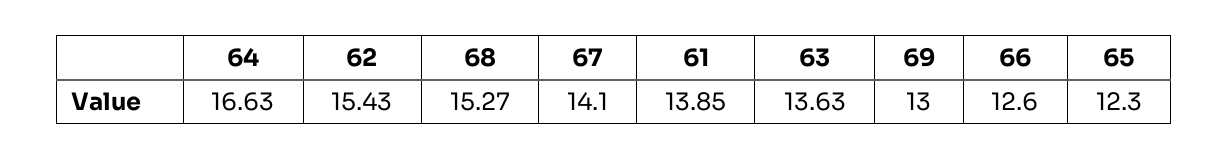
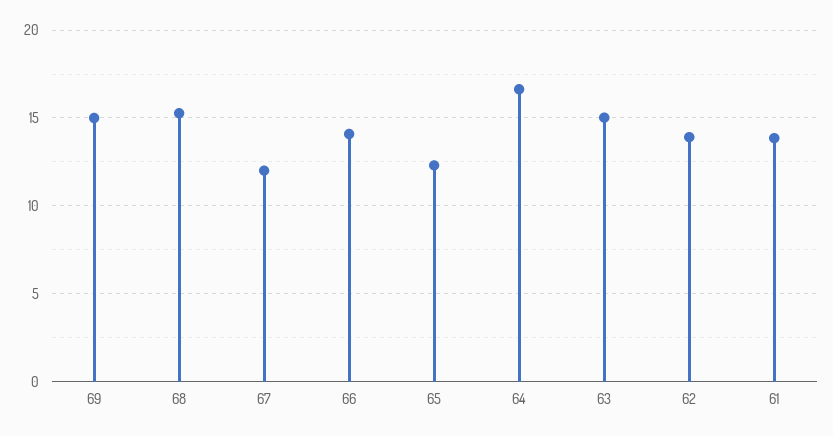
  {
    "64": 16.63,
-   "62": 15.43,
+   "62": 14,
    "68": 15.27,
-   "67": 14.1,
+   "67": 12,
    "61": 13.85,
-   "63": 13.63,
+   "63": 15,
-   "69": 13,
+   "69": 15,
-   "66": 12.6,
+   "66": 14,
    "65": 12.3
  }

